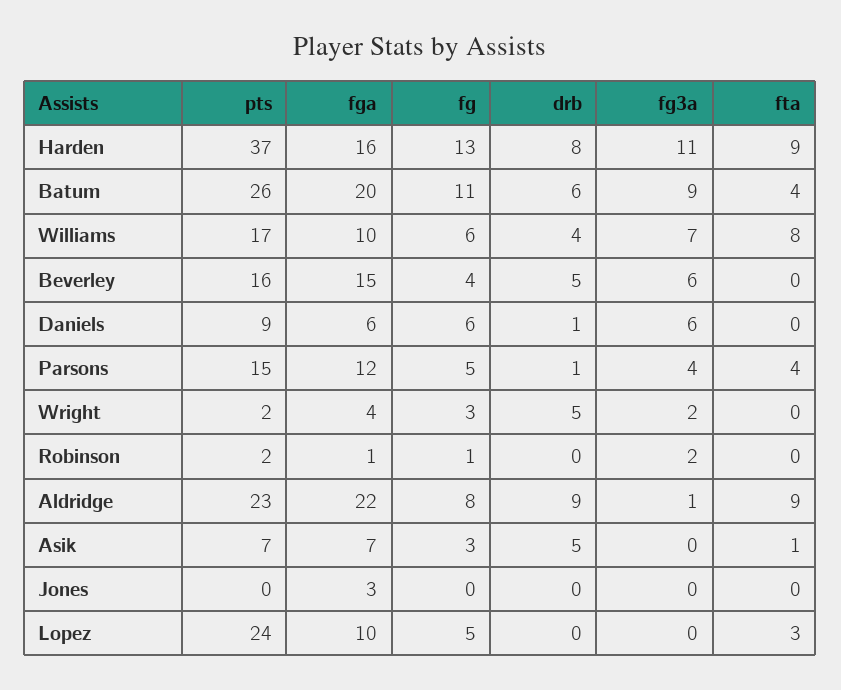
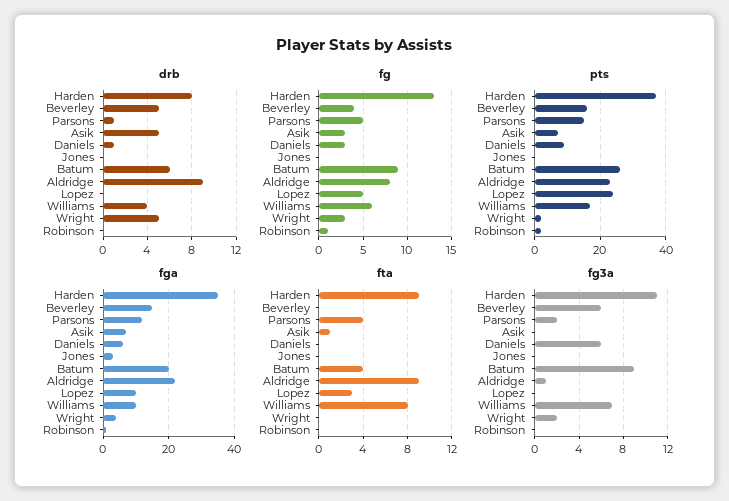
  {
    "pts": {
      "Harden": 37,
      "Batum": 26,
      "Williams": 17,
      "Beverley": 16,
      "Daniels": 9,
      "Parsons": 15,
      "Wright": 2,
      "Robinson": 2,
      "Aldridge": 23,
      "Asik": 7,
      "Jones": 0,
      "Lopez": 24
    },
    "fga": {
-     "Harden": 16,
+     "Harden": 35,
      "Batum": 20,
      "Williams": 10,
      "Beverley": 15,
      "Daniels": 6,
      "Parsons": 12,
      "Wright": 4,
      "Robinson": 1,
      "Aldridge": 22,
      "Asik": 7,
      "Jones": 3,
      "Lopez": 10
    },
    "fg": {
      "Harden": 13,
-     "Batum": 11,
+     "Batum": 9,
      "Williams": 6,
      "Beverley": 4,
-     "Daniels": 6,
+     "Daniels": 3,
      "Parsons": 5,
      "Wright": 3,
      "Robinson": 1,
      "Aldridge": 8,
      "Asik": 3,
      "Jones": 0,
      "Lopez": 5
    },
    "drb": {
      "Harden": 8,
      "Batum": 6,
      "Williams": 4,
      "Beverley": 5,
      "Daniels": 1,
      "Parsons": 1,
      "Wright": 5,
      "Robinson": 0,
      "Aldridge": 9,
      "Asik": 5,
      "Jones": 0,
      "Lopez": 0
    },
    "fg3a": {
      "Harden": 11,
      "Batum": 9,
      "Williams": 7,
      "Beverley": 6,
      "Daniels": 6,
-     "Parsons": 4,
+     "Parsons": 2,
      "Wright": 2,
-     "Robinson": 2,
+     "Robinson": 0,
      "Aldridge": 1,
      "Asik": 0,
      "Jones": 0,
      "Lopez": 0
    },
    "fta": {
      "Harden": 9,
      "Batum": 4,
      "Williams": 8,
      "Beverley": 0,
      "Daniels": 0,
      "Parsons": 4,
      "Wright": 0,
      "Robinson": 0,
      "Aldridge": 9,
      "Asik": 1,
      "Jones": 0,
      "Lopez": 3
    }
  }

